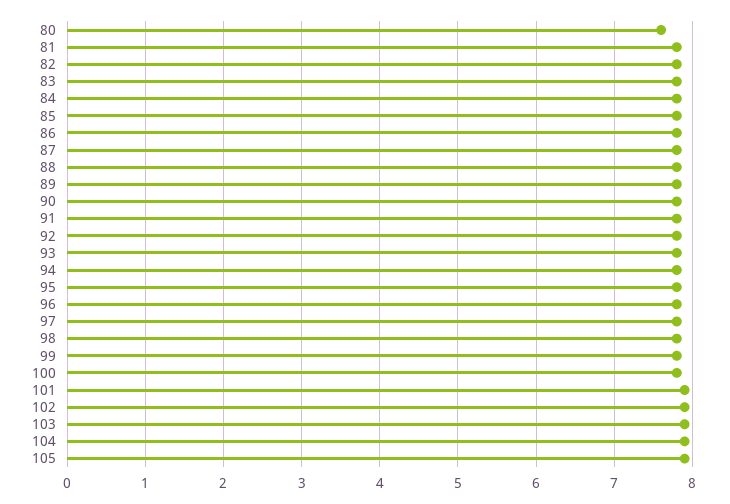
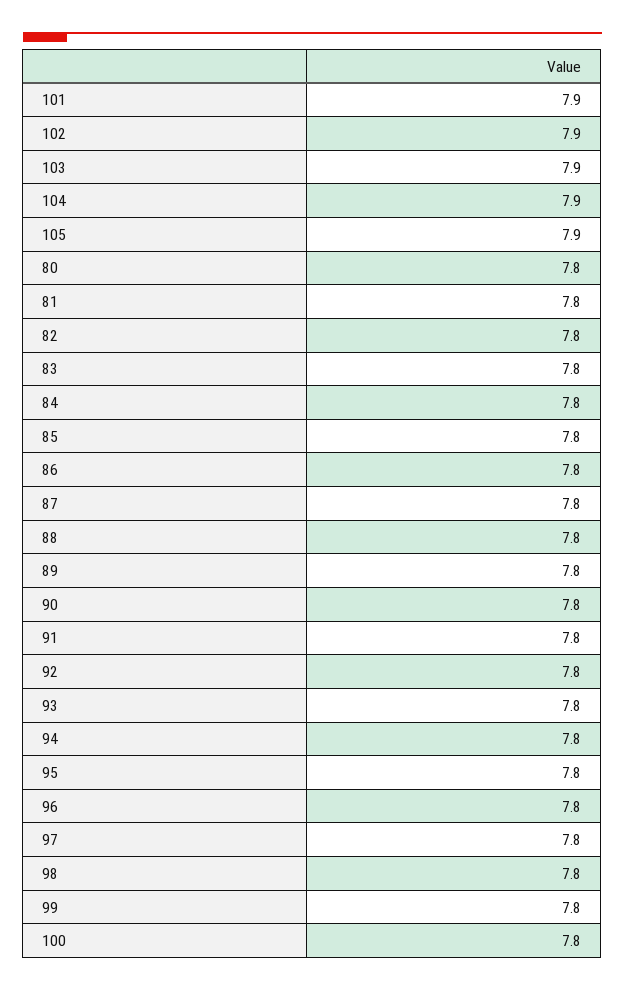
  {
-   "80": 7.6,
+   "80": 7.8,
    "81": 7.8,
    "82": 7.8,
    "83": 7.8,
    "84": 7.8,
    "85": 7.8,
    "86": 7.8,
    "87": 7.8,
    "88": 7.8,
    "89": 7.8,
    "90": 7.8,
    "91": 7.8,
    "92": 7.8,
    "93": 7.8,
    "94": 7.8,
    "95": 7.8,
    "96": 7.8,
    "97": 7.8,
    "98": 7.8,
    "99": 7.8,
    "100": 7.8,
    "101": 7.9,
    "102": 7.9,
    "103": 7.9,
    "104": 7.9,
    "105": 7.9
  }

